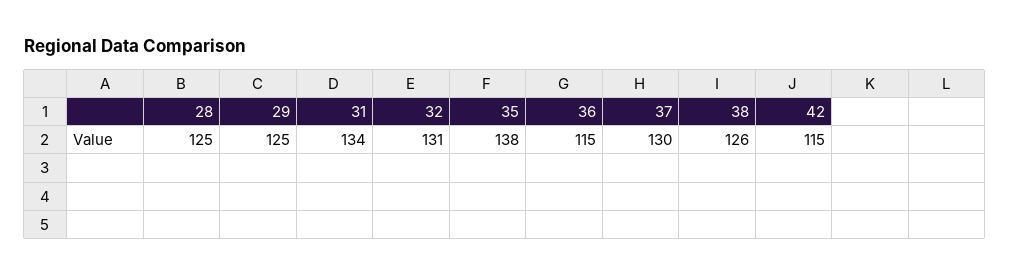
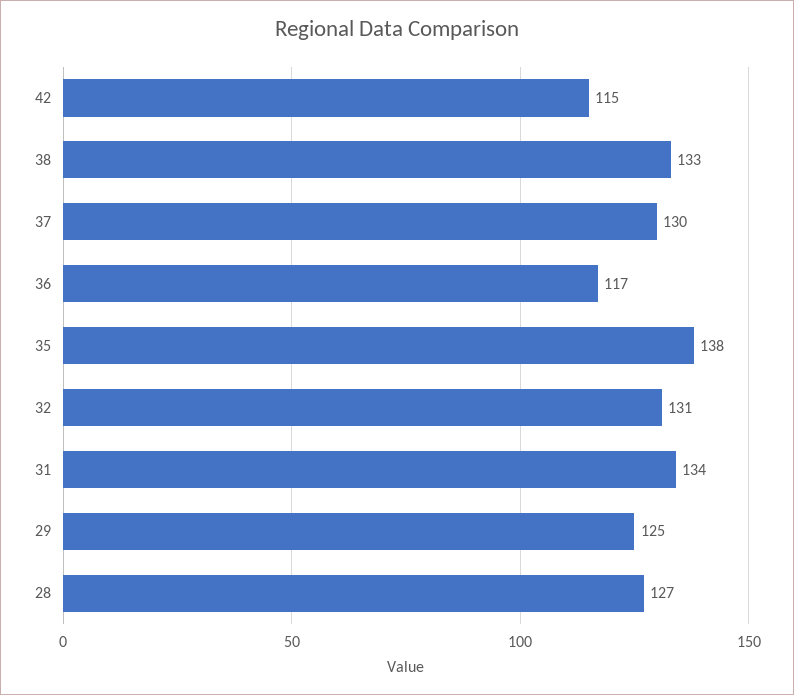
  {
-   "28": 125,
+   "28": 127,
    "29": 125,
    "31": 134,
    "32": 131,
    "35": 138,
-   "36": 115,
+   "36": 117,
    "37": 130,
-   "38": 126,
+   "38": 133,
    "42": 115
  }

